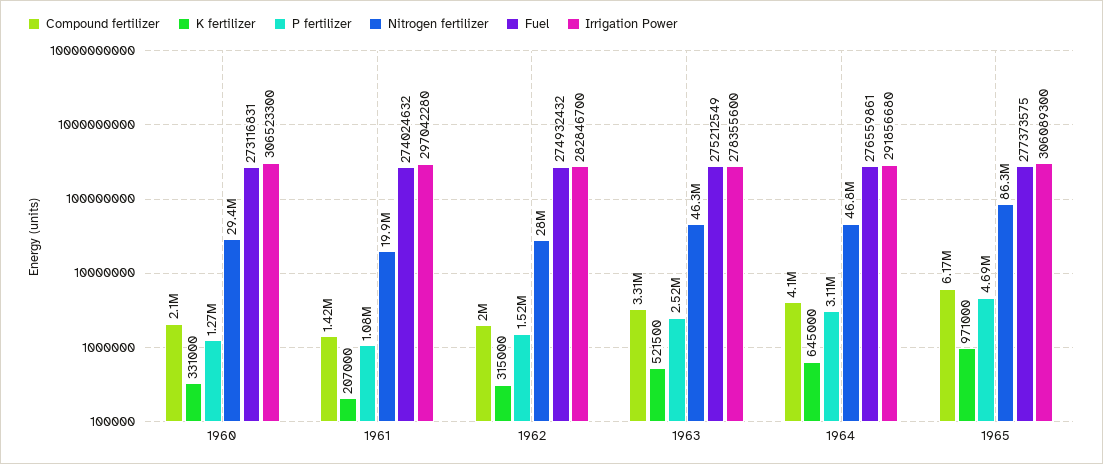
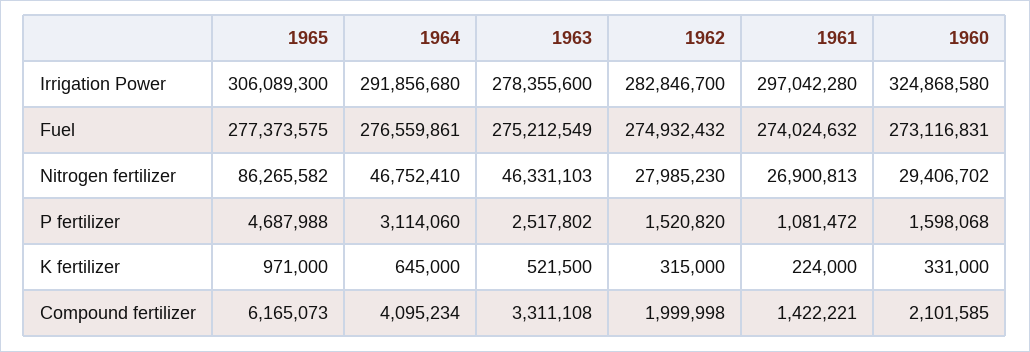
  {
    "Compound fertilizer": {
      "1960": 2101585,
      "1961": 1422221,
      "1962": 1999998,
      "1963": 3311108,
      "1964": 4095234,
      "1965": 6165073
    },
    "K fertilizer": {
      "1960": 331000,
-     "1961": 207000,
+     "1961": 224000,
      "1962": 315000,
      "1963": 521500,
      "1964": 645000,
      "1965": 971000
    },
    "P fertilizer": {
-     "1960": 1270000,
+     "1960": 1598068,
      "1961": 1081472,
      "1962": 1520820,
      "1963": 2517802,
      "1964": 3114060,
      "1965": 4687988
    },
    "Nitrogen fertilizer": {
      "1960": 29406702,
-     "1961": 19900000,
+     "1961": 26900813,
      "1962": 27985230,
      "1963": 46331103,
      "1964": 46752410,
      "1965": 86265582
    },
    "Fuel": {
      "1960": 273116831,
      "1961": 274024632,
      "1962": 274932432,
      "1963": 275212549,
      "1964": 276559861,
      "1965": 277373575
    },
    "Irrigation Power": {
-     "1960": 306523300,
+     "1960": 324868580,
      "1961": 297042280,
      "1962": 282846700,
      "1963": 278355600,
      "1964": 291856680,
      "1965": 306089300
    }
  }

